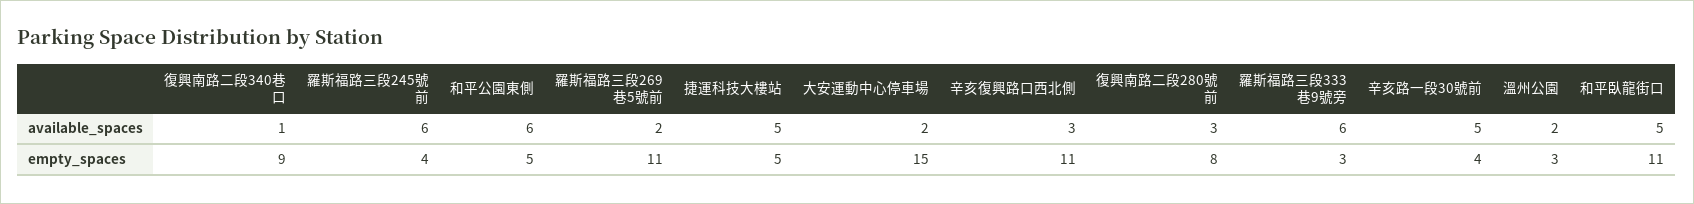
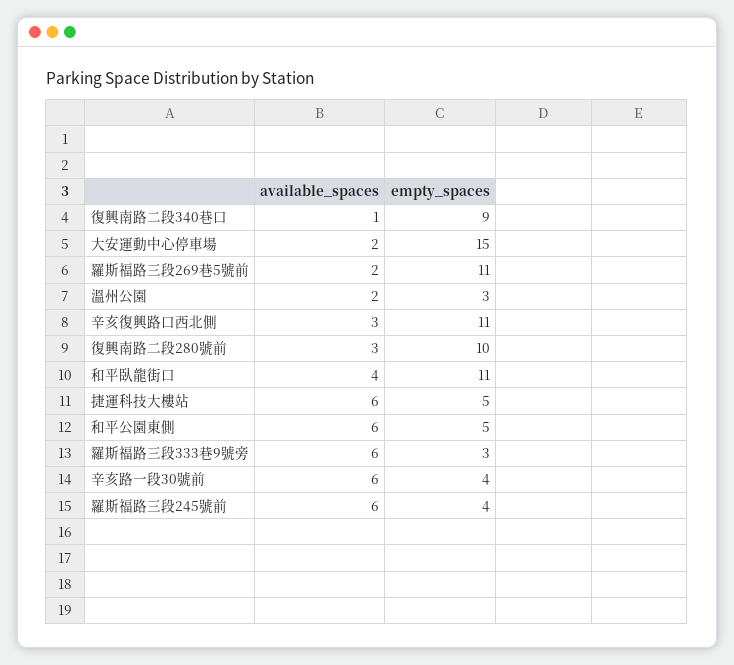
  {
    "復興南路二段340巷口": {
      "available_spaces": 1,
      "empty_spaces": 9
    },
    "羅斯福路三段245號前": {
      "available_spaces": 6,
      "empty_spaces": 4
    },
    "和平公園東側": {
      "available_spaces": 6,
      "empty_spaces": 5
    },
    "羅斯福路三段269巷5號前": {
      "available_spaces": 2,
      "empty_spaces": 11
    },
    "捷運科技大樓站": {
-     "available_spaces": 5,
+     "available_spaces": 6,
      "empty_spaces": 5
    },
    "大安運動中心停車場": {
      "available_spaces": 2,
      "empty_spaces": 15
    },
    "辛亥復興路口西北側": {
      "available_spaces": 3,
      "empty_spaces": 11
    },
    "復興南路二段280號前": {
      "available_spaces": 3,
-     "empty_spaces": 8
+     "empty_spaces": 10
    },
    "羅斯福路三段333巷9號旁": {
      "available_spaces": 6,
      "empty_spaces": 3
    },
    "辛亥路一段30號前": {
-     "available_spaces": 5,
+     "available_spaces": 6,
      "empty_spaces": 4
    },
    "溫州公園": {
      "available_spaces": 2,
      "empty_spaces": 3
    },
    "和平臥龍街口": {
-     "available_spaces": 5,
+     "available_spaces": 4,
      "empty_spaces": 11
    }
  }

